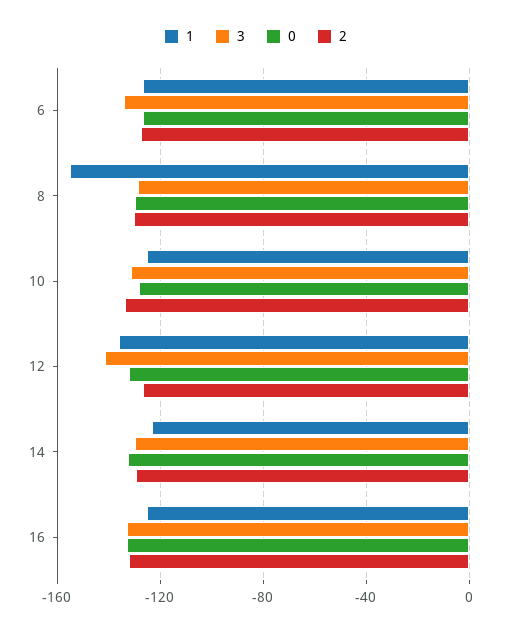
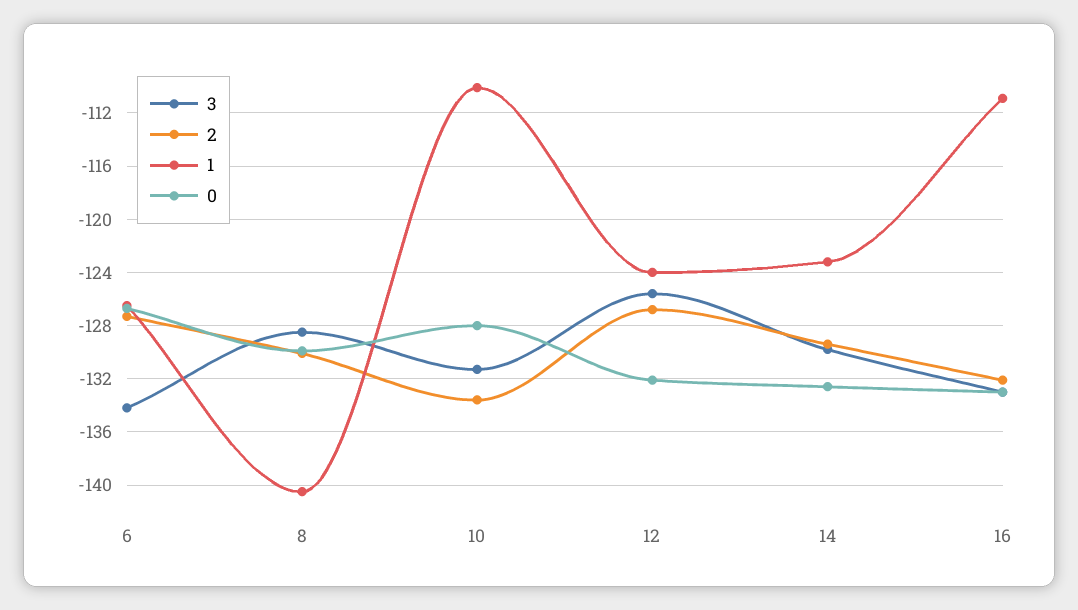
  {
    "1": {
      "6": -126.5,
-     "8": -155,
+     "8": -140.5,
-     "10": -125,
+     "10": -110,
-     "12": -135,
+     "12": -124,
      "14": -123,
-     "16": -125
+     "16": -111
    },
    "3": {
      "6": -134,
      "8": -128.5,
      "10": -131.5,
-     "12": -140,
+     "12": -125.5,
      "14": -130,
      "16": -133
    },
    "0": {
      "6": -126.5,
      "8": -130,
      "10": -128,
      "12": -132,
      "14": -132.5,
      "16": -133
    },
    "2": {
      "6": -127.5,
      "8": -130,
      "10": -133.5,
      "12": -127,
      "14": -129.5,
      "16": -132
    }
  }

